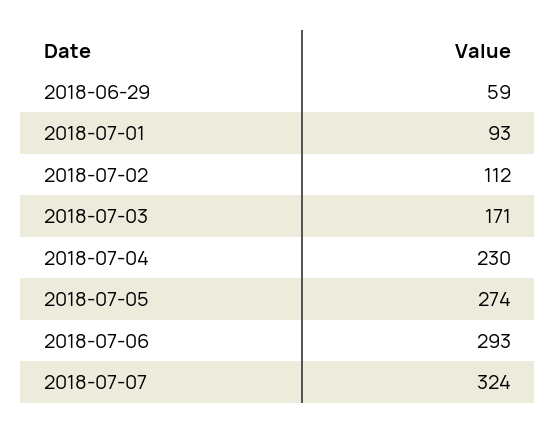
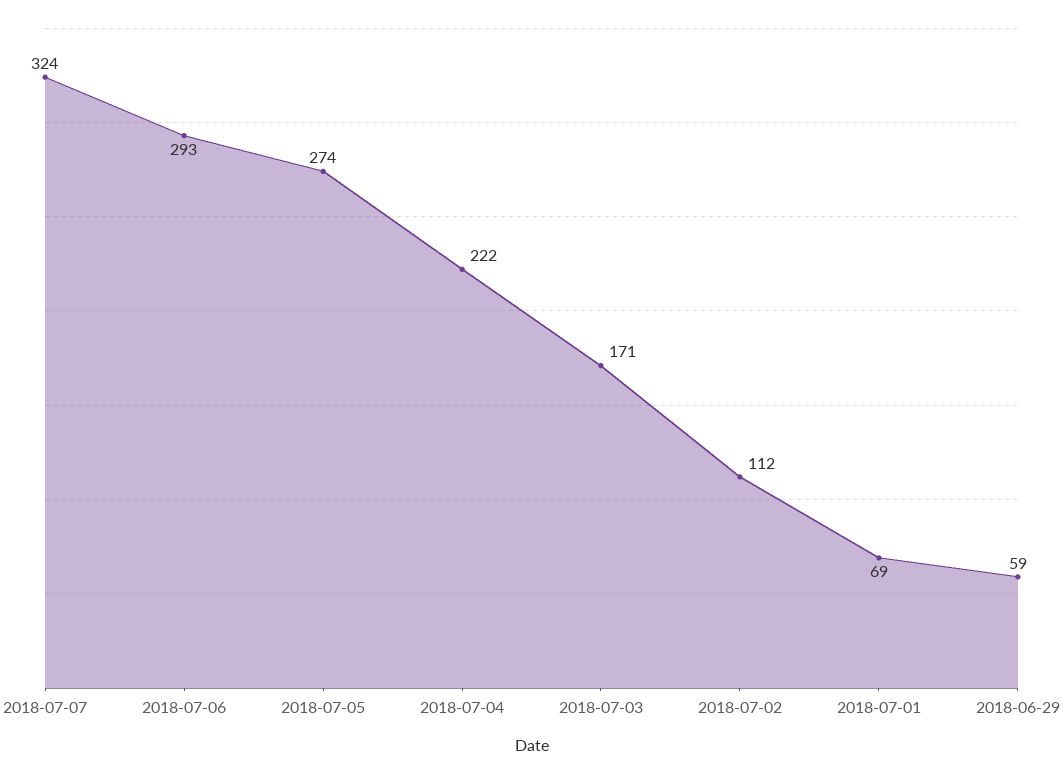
  {
    "2018-06-29": 59,
-   "2018-07-01": 93,
+   "2018-07-01": 69,
    "2018-07-02": 112,
    "2018-07-03": 171,
-   "2018-07-04": 230,
+   "2018-07-04": 222,
    "2018-07-05": 274,
    "2018-07-06": 293,
    "2018-07-07": 324
  }

